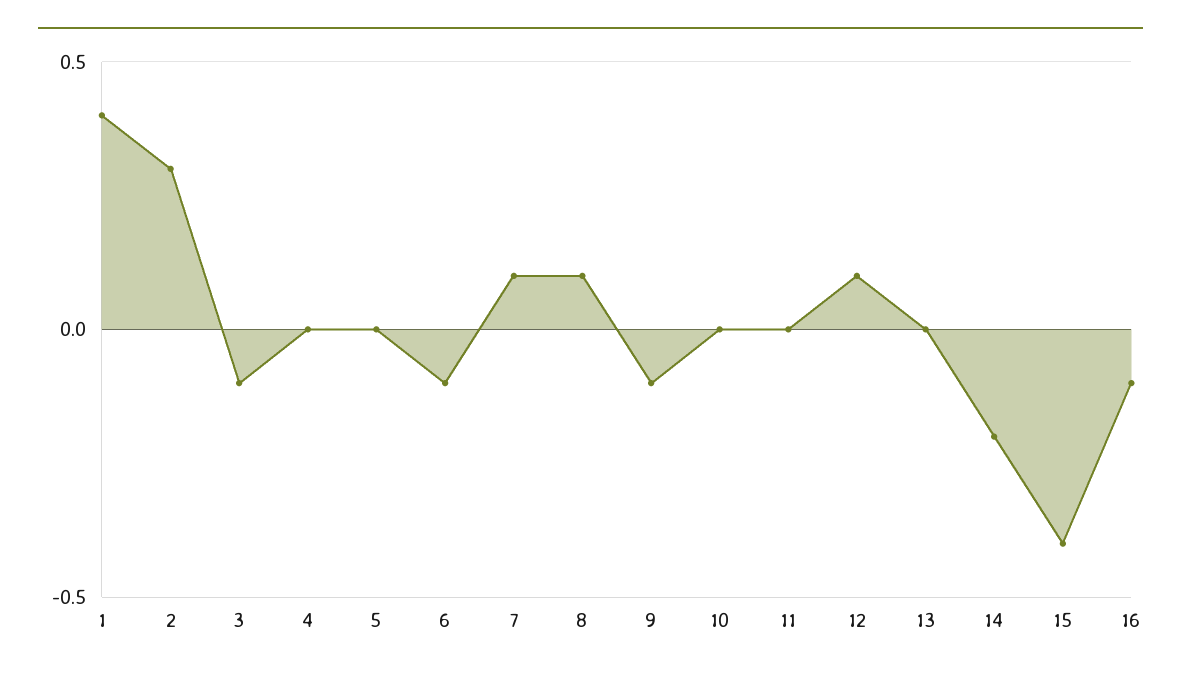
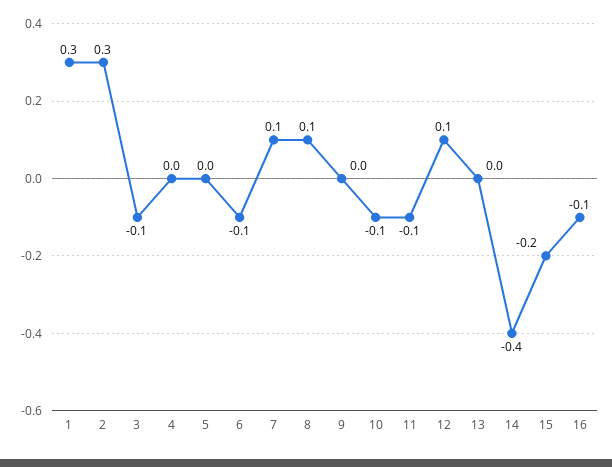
  {
-   "1": 0.4,
+   "1": 0.3,
    "2": 0.3,
    "3": -0.1,
    "4": 0,
    "5": 0,
    "6": -0.1,
    "7": 0.1,
    "8": 0.1,
-   "9": -0.1,
+   "9": 0,
-   "10": 0,
+   "10": -0.1,
-   "11": 0,
+   "11": -0.1,
    "12": 0.1,
    "13": 0,
-   "14": -0.2,
+   "14": -0.4,
-   "15": -0.4,
+   "15": -0.2,
    "16": -0.1
  }

